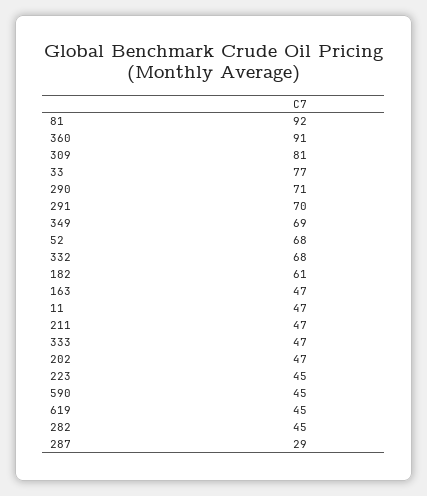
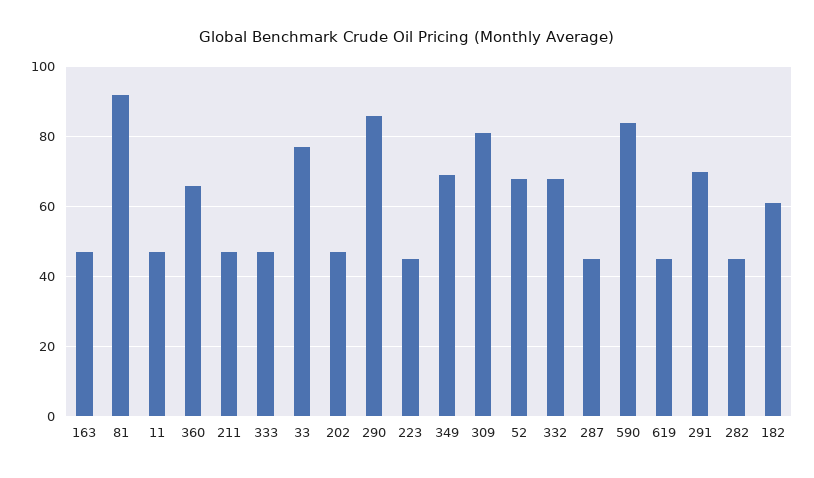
  {
    "81": 92,
-   "360": 91,
+   "360": 65,
    "309": 81,
    "33": 77,
-   "290": 71,
+   "290": 85,
    "291": 70,
    "349": 69,
    "52": 68,
    "332": 68,
    "182": 61,
    "163": 47,
    "11": 47,
    "211": 47,
    "333": 47,
    "202": 47,
    "223": 45,
-   "590": 45,
+   "590": 85,
    "619": 45,
    "282": 45,
-   "287": 29
+   "287": 45
  }

